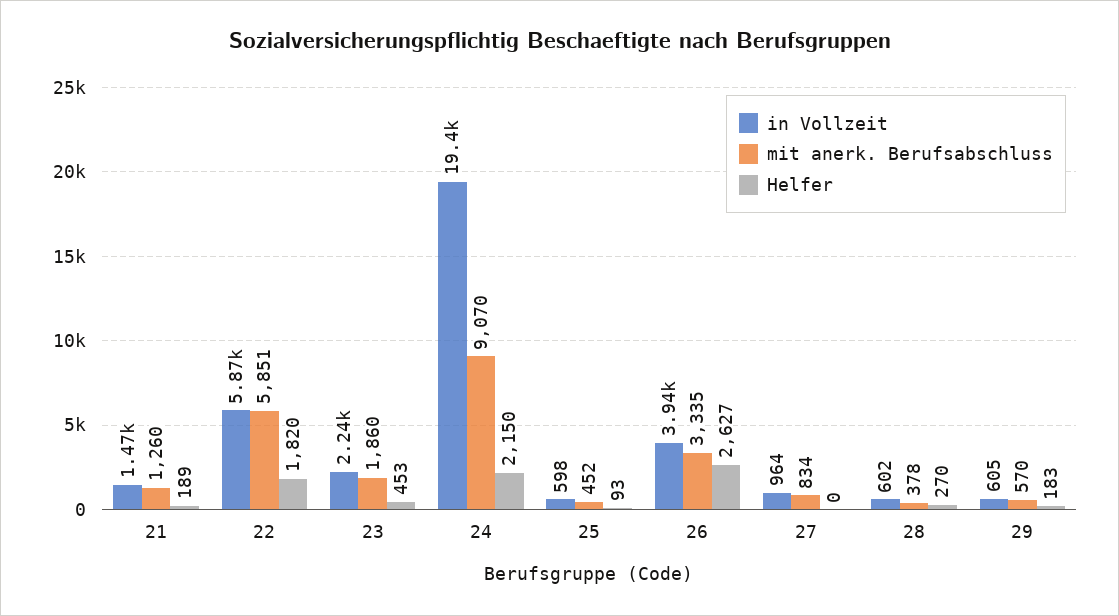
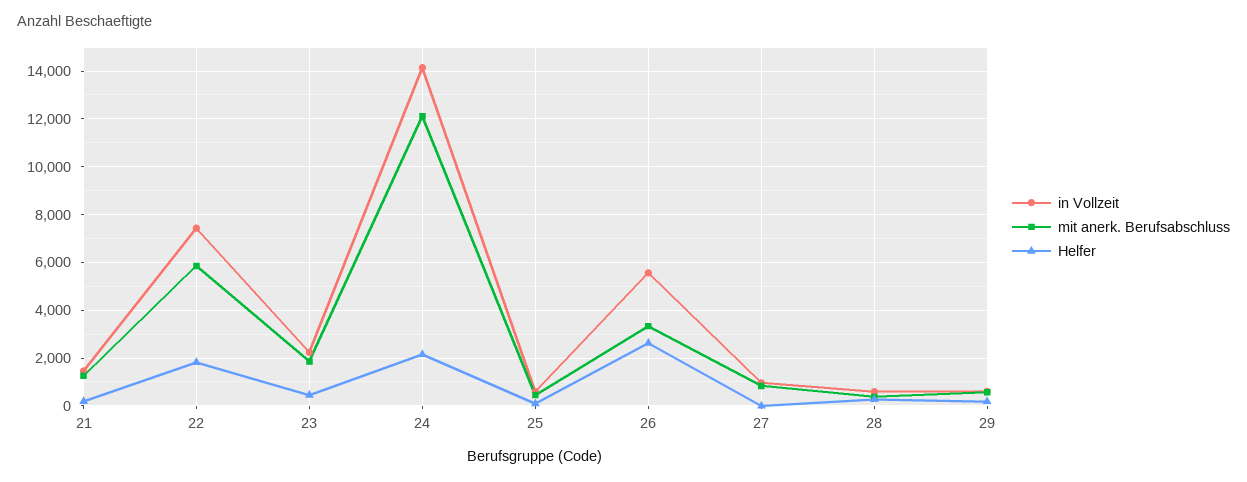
  {
    "in Vollzeit": {
      "21": 1470,
-     "22": 5870,
+     "22": 7500,
      "23": 2240,
-     "24": 19400,
+     "24": 14000,
      "25": 598,
-     "26": 3940,
+     "26": 5500,
      "27": 964,
      "28": 602,
      "29": 605
    },
    "mit anerk. Berufsabschluss": {
      "21": 1260,
      "22": 5851,
      "23": 1860,
-     "24": 9070,
+     "24": 12000,
      "25": 452,
      "26": 3335,
      "27": 834,
      "28": 378,
      "29": 570
    },
    "Helfer": {
      "21": 189,
      "22": 1820,
      "23": 453,
      "24": 2150,
      "25": 93,
      "26": 2627,
      "27": 0,
      "28": 270,
      "29": 183
    }
  }

